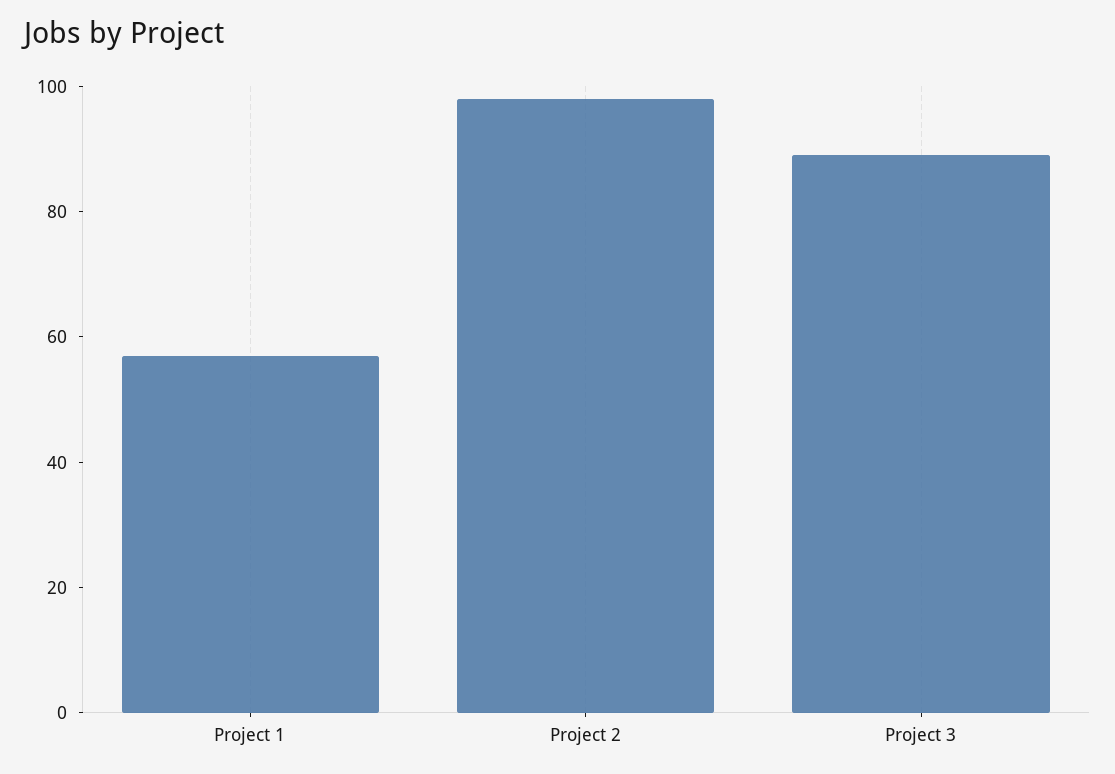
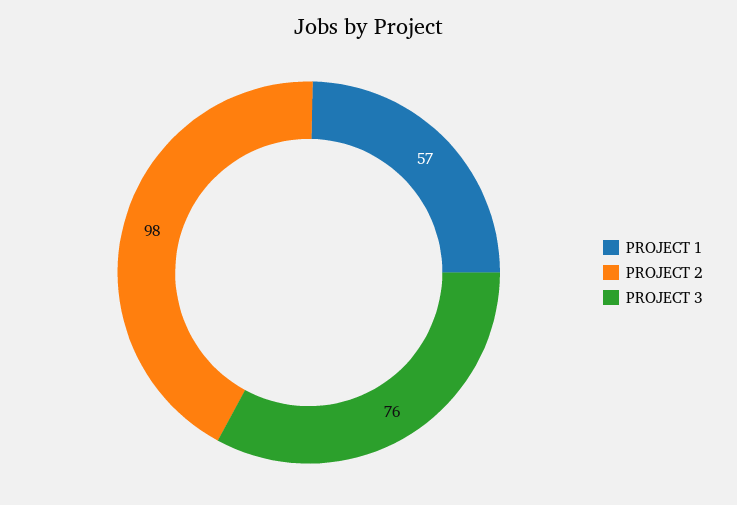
  {
    "Project 1": 57,
    "Project 2": 98,
-   "Project 3": 90
+   "Project 3": 76
  }

